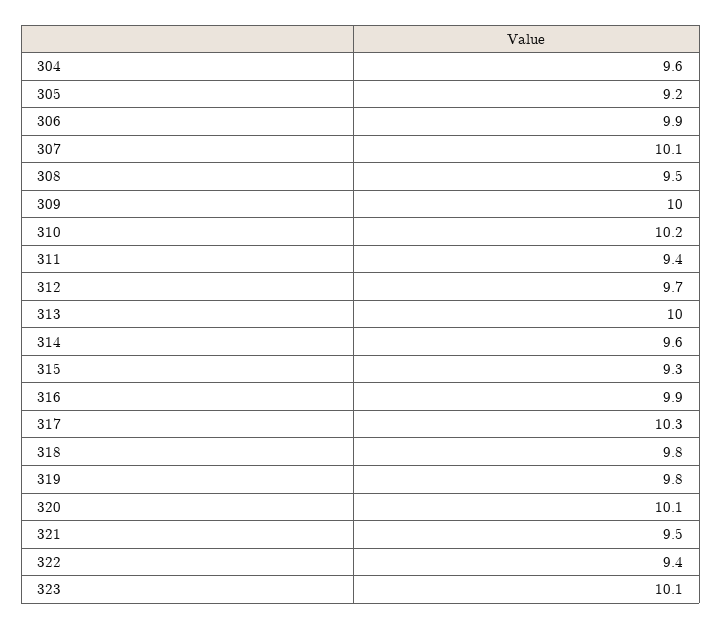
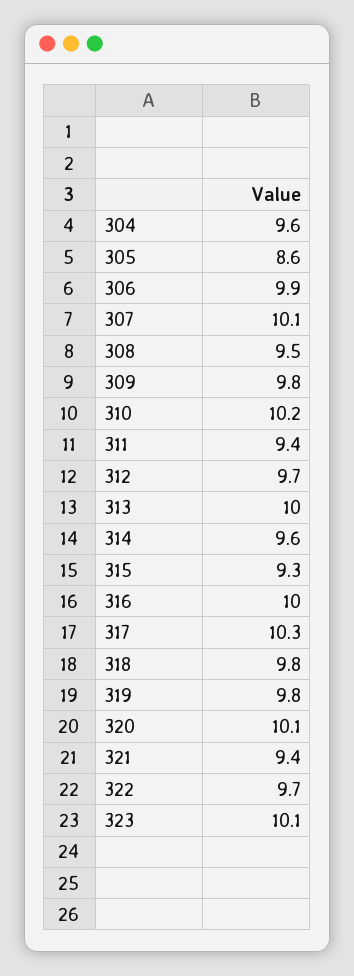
  {
    "304": 9.6,
-   "305": 9.2,
+   "305": 8.6,
    "306": 9.9,
    "307": 10.1,
    "308": 9.5,
-   "309": 10,
+   "309": 9.8,
    "310": 10.2,
    "311": 9.4,
    "312": 9.7,
    "313": 10,
    "314": 9.6,
    "315": 9.3,
-   "316": 9.9,
+   "316": 10,
    "317": 10.3,
    "318": 9.8,
    "319": 9.8,
    "320": 10.1,
-   "321": 9.5,
+   "321": 9.4,
-   "322": 9.4,
+   "322": 9.7,
    "323": 10.1
  }

